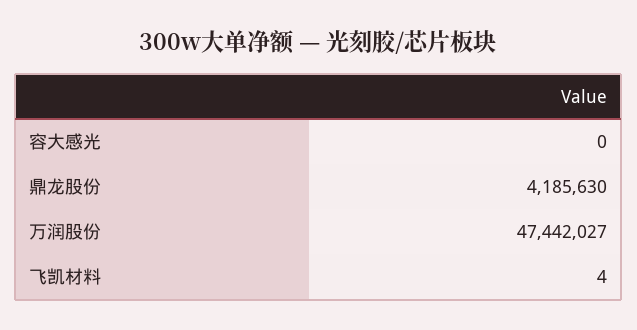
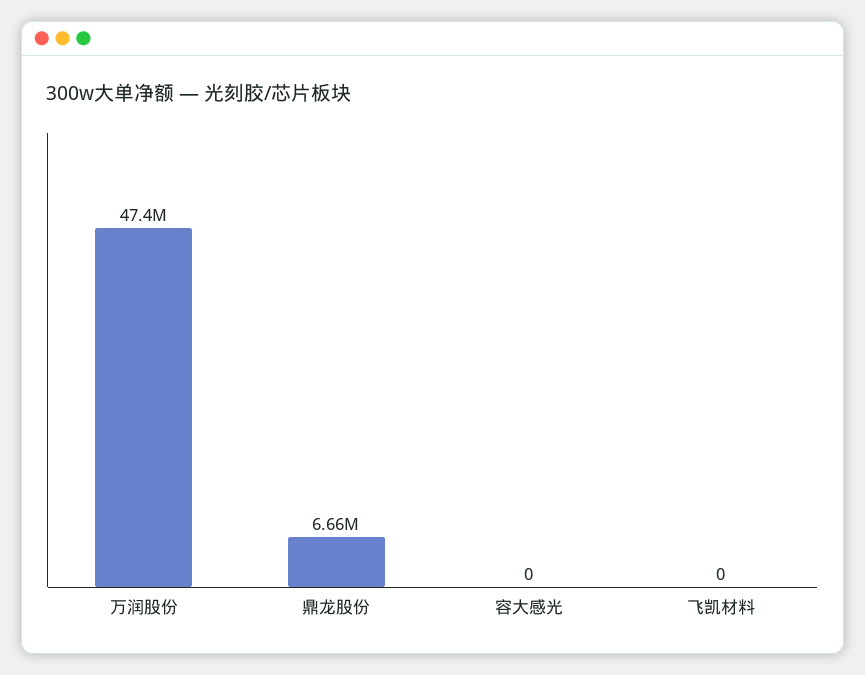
  {
    "容大感光": 0,
-   "鼎龙股份": 4185630,
+   "鼎龙股份": 6660000,
    "万润股份": 47442027,
-   "飞凯材料": 4
+   "飞凯材料": 0
  }

